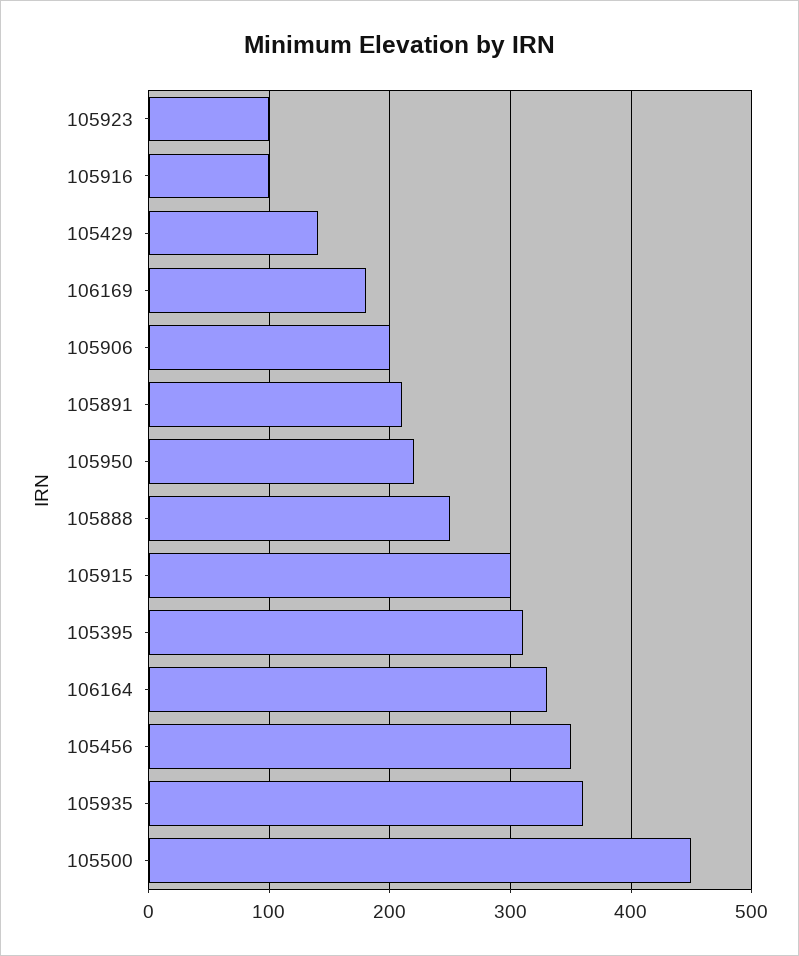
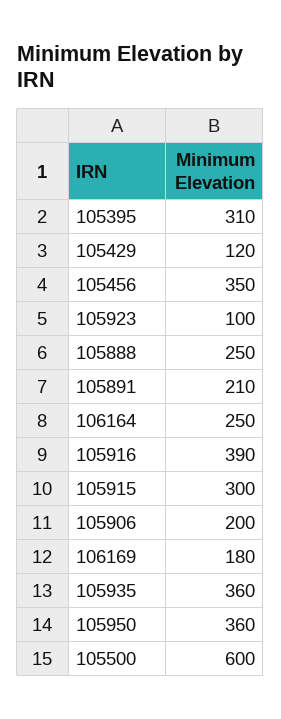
  {
    "105923": 100,
-   "105916": 100,
+   "105916": 390,
-   "105429": 140,
+   "105429": 120,
    "106169": 180,
    "105906": 200,
    "105891": 210,
-   "105950": 220,
+   "105950": 360,
    "105888": 250,
    "105915": 300,
    "105395": 310,
-   "106164": 330,
+   "106164": 250,
    "105456": 350,
    "105935": 360,
-   "105500": 450
+   "105500": 600
  }

